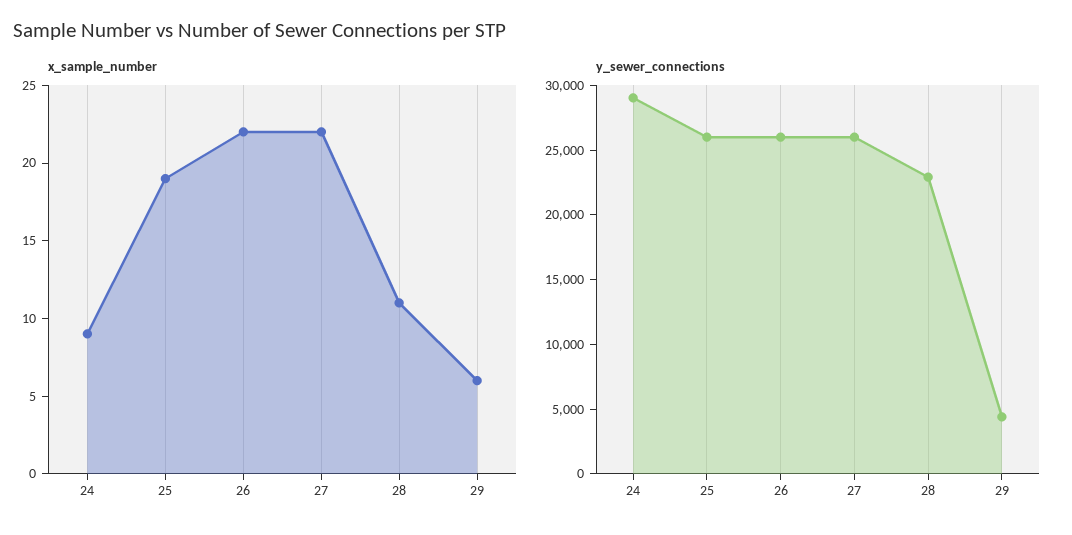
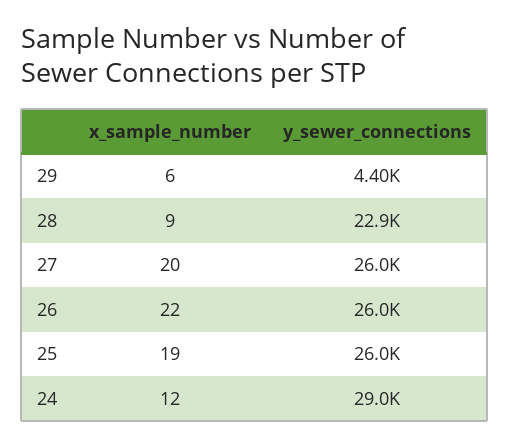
  {
    "x_sample_number": {
-     "24": 9,
+     "24": 12,
      "25": 19,
      "26": 22,
-     "27": 22,
+     "27": 20,
-     "28": 11,
+     "28": 9,
      "29": 6
    },
    "y_sewer_connections": {
      "24": 29000,
      "25": 26000,
      "26": 26000,
      "27": 26000,
      "28": 22900,
      "29": 4400
    }
  }

